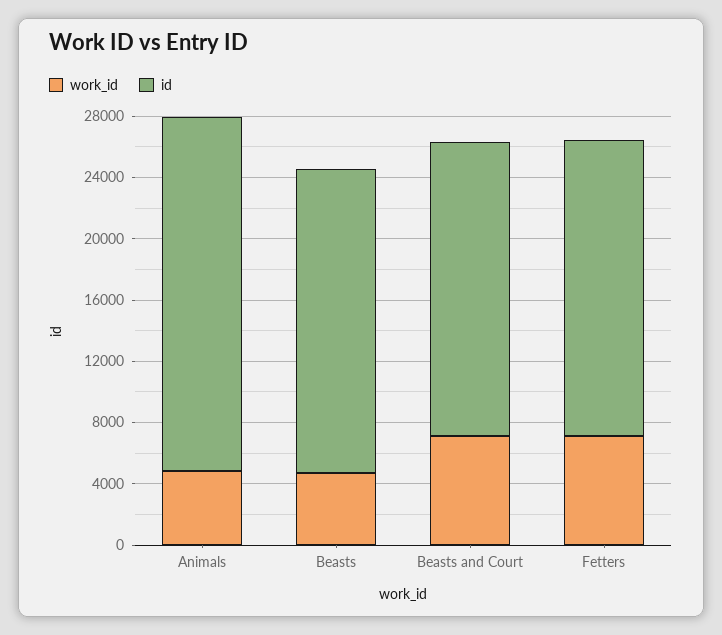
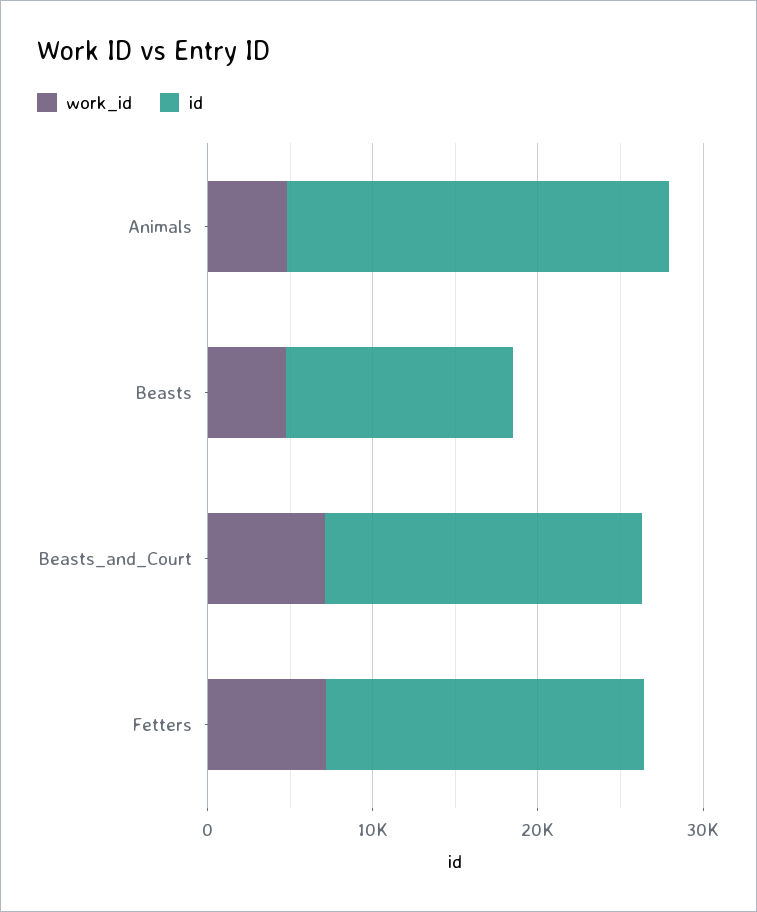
  {
    "work_id": {
      "Animals": 5000,
      "Beasts": 5000,
      "Beasts and Court": 7000,
      "Fetters": 7000
    },
    "id": {
      "Animals": 23000,
-     "Beasts": 20000,
+     "Beasts": 14000,
      "Beasts and Court": 19000,
      "Fetters": 19000
    }
  }

